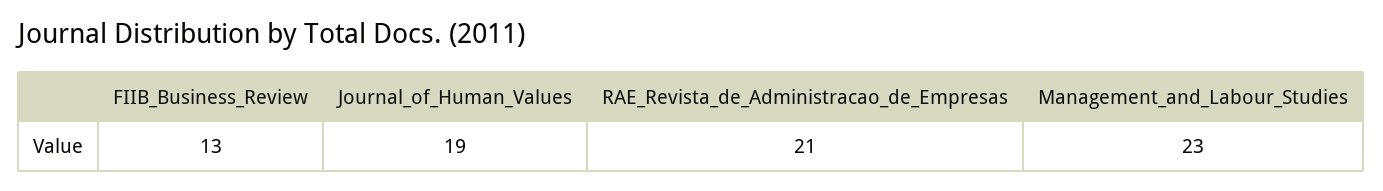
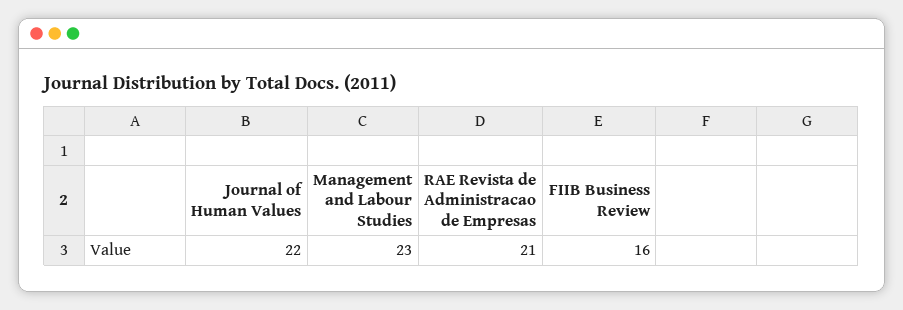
  {
-   "FIIB_Business_Review": 13,
+   "FIIB_Business_Review": 16,
-   "Journal_of_Human_Values": 19,
+   "Journal_of_Human_Values": 22,
    "RAE_Revista_de_Administracao_de_Empresas": 21,
    "Management_and_Labour_Studies": 23
  }

